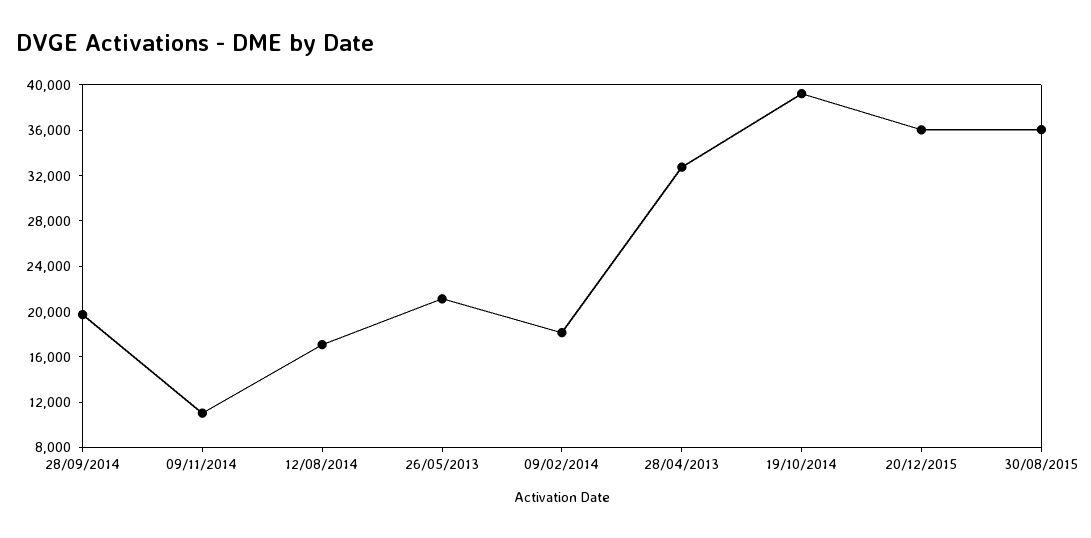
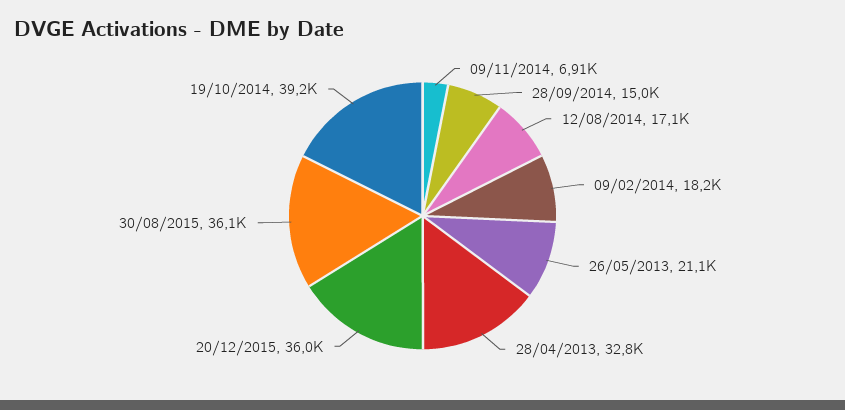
  {
-   "28/09/2014": 20000,
+   "28/09/2014": 15000,
-   "09/11/2014": 11000,
+   "09/11/2014": 6910,
    "12/08/2014": 17100,
    "26/05/2013": 21100,
    "09/02/2014": 18200,
    "28/04/2013": 32800,
    "19/10/2014": 39200,
    "20/12/2015": 36000,
    "30/08/2015": 36100
  }

